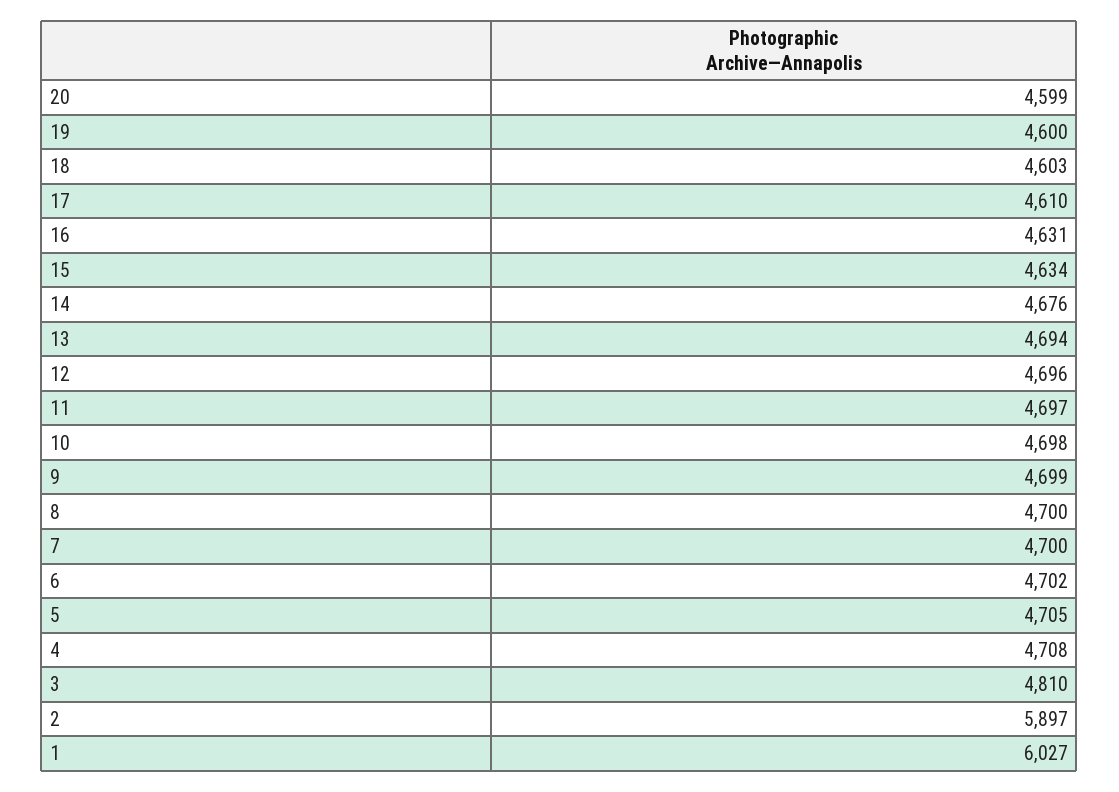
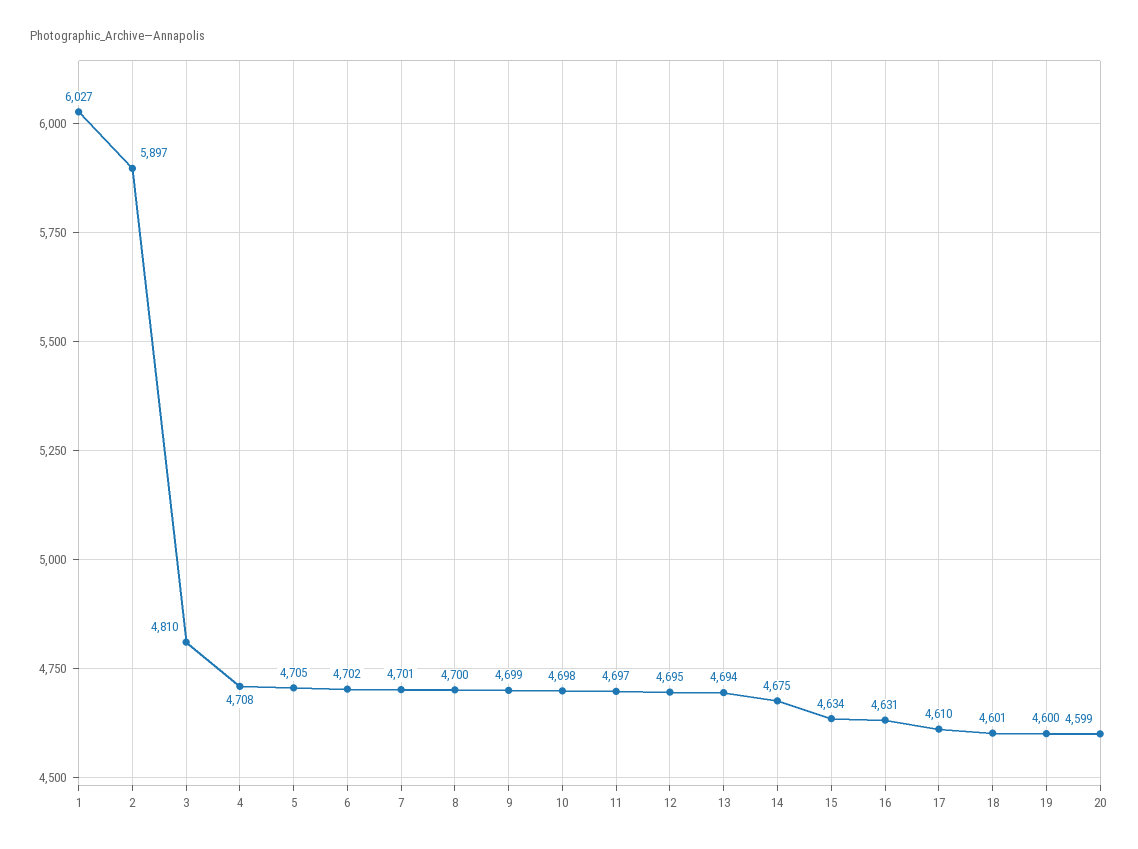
  {
    "20": 4599,
    "19": 4600,
-   "18": 4603,
+   "18": 4601,
    "17": 4610,
    "16": 4631,
    "15": 4634,
-   "14": 4676,
+   "14": 4675,
    "13": 4694,
-   "12": 4696,
+   "12": 4695,
    "11": 4697,
    "10": 4698,
    "9": 4699,
    "8": 4700,
-   "7": 4700,
+   "7": 4701,
    "6": 4702,
    "5": 4705,
    "4": 4708,
    "3": 4810,
    "2": 5897,
    "1": 6027
  }

